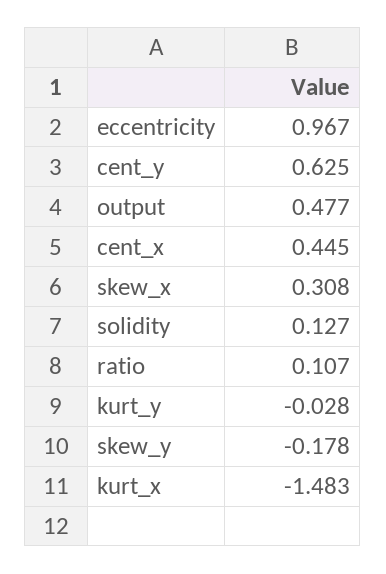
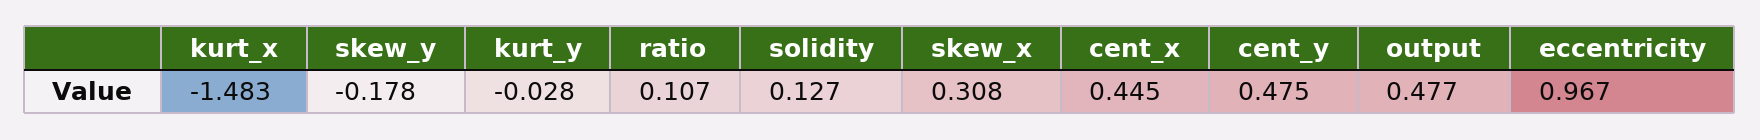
  {
    "eccentricity": 0.967,
-   "cent_y": 0.625,
+   "cent_y": 0.475,
    "output": 0.477,
    "cent_x": 0.445,
    "skew_x": 0.308,
    "solidity": 0.127,
    "ratio": 0.107,
    "kurt_y": -0.028,
    "skew_y": -0.178,
    "kurt_x": -1.483
  }

